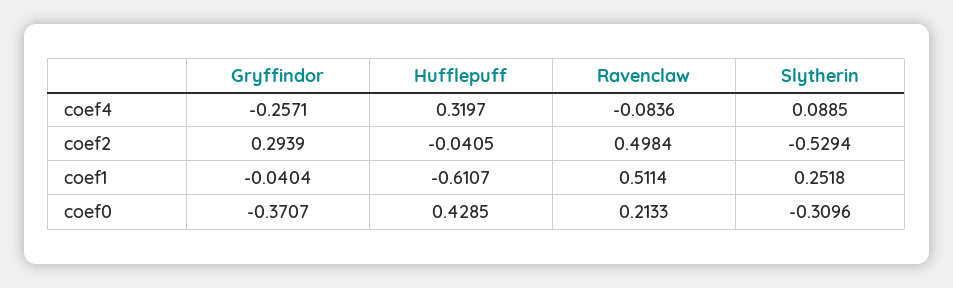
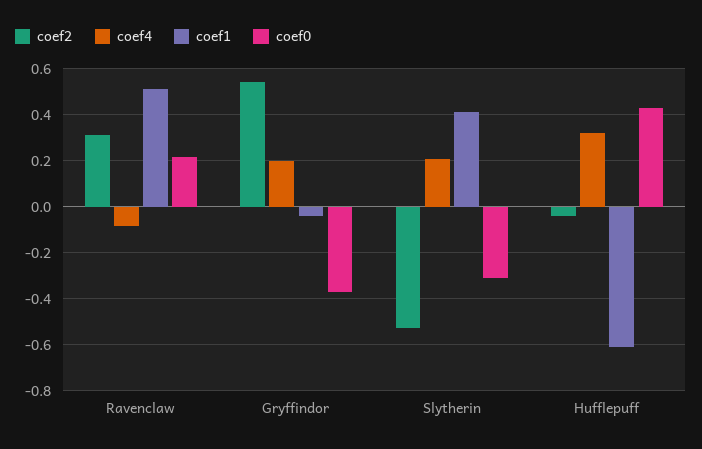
  {
    "coef4": {
-     "Gryffindor": -0.2571,
+     "Gryffindor": 0.2,
      "Hufflepuff": 0.3197,
      "Ravenclaw": -0.0836,
-     "Slytherin": 0.0885
+     "Slytherin": 0.2
    },
    "coef2": {
-     "Gryffindor": 0.2939,
+     "Gryffindor": 0.55,
      "Hufflepuff": -0.0405,
-     "Ravenclaw": 0.4984,
+     "Ravenclaw": 0.3,
      "Slytherin": -0.5294
    },
    "coef1": {
      "Gryffindor": -0.0404,
      "Hufflepuff": -0.6107,
      "Ravenclaw": 0.5114,
-     "Slytherin": 0.2518
+     "Slytherin": 0.4
    },
    "coef0": {
      "Gryffindor": -0.3707,
      "Hufflepuff": 0.4285,
      "Ravenclaw": 0.2133,
      "Slytherin": -0.3096
    }
  }

